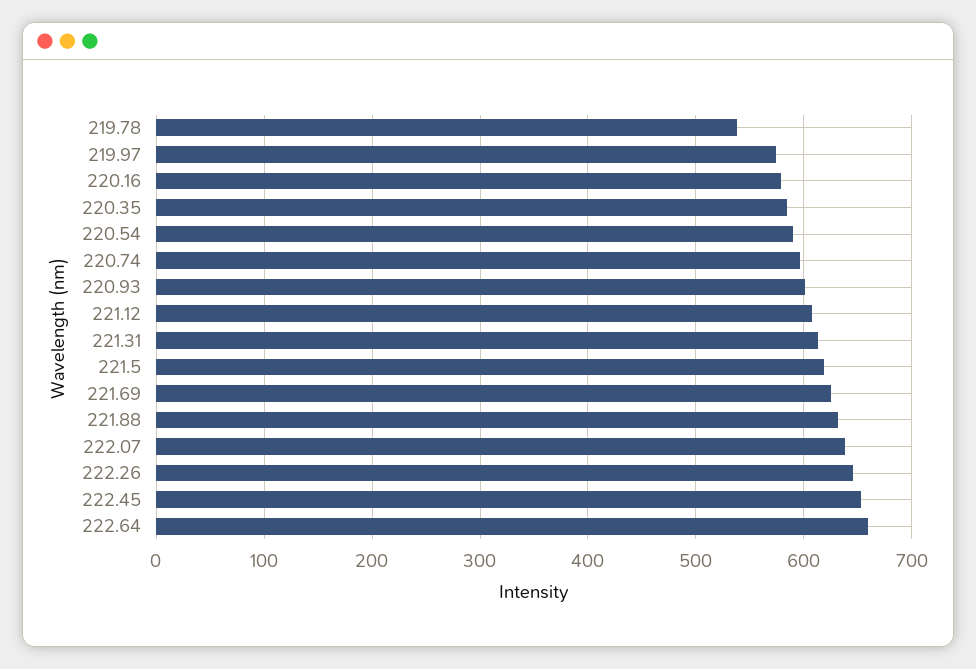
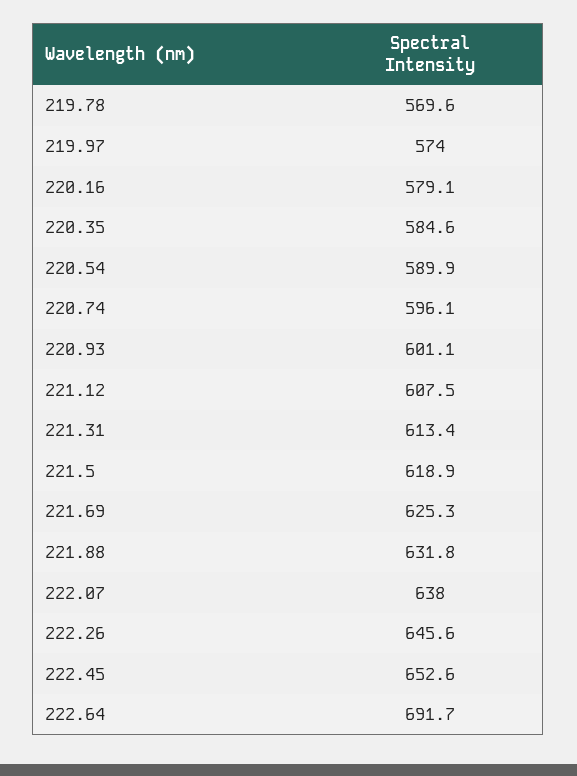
  {
-   "219.78": 540,
+   "219.78": 569.6,
    "219.97": 574,
    "220.16": 579.1,
    "220.35": 584.6,
    "220.54": 589.9,
    "220.74": 596.1,
    "220.93": 601.1,
    "221.12": 607.5,
    "221.31": 613.4,
    "221.5": 618.9,
    "221.69": 625.3,
    "221.88": 631.8,
    "222.07": 638,
    "222.26": 645.6,
    "222.45": 652.6,
-   "222.64": 660
+   "222.64": 691.7
  }

